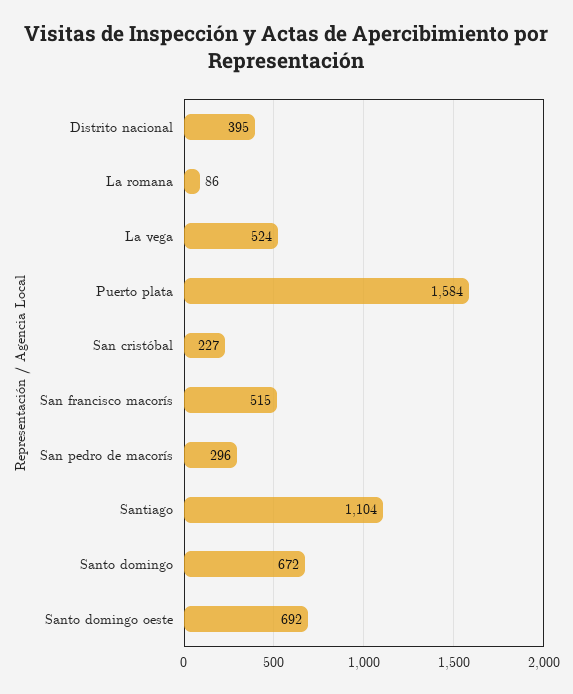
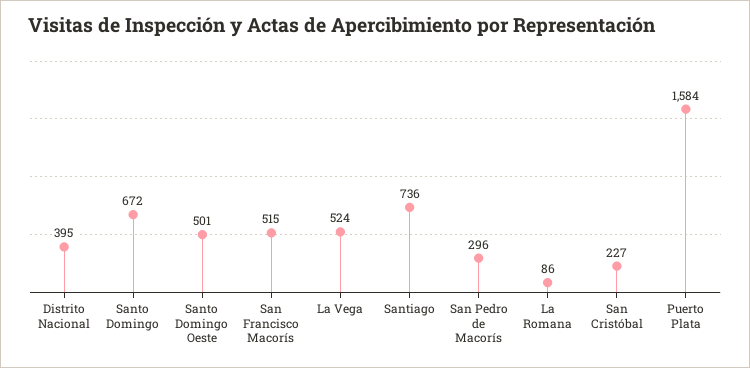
  {
    "Distrito nacional": 395,
    "La romana": 86,
    "La vega": 524,
    "Puerto plata": 1584,
    "San cristóbal": 227,
    "San francisco macorís": 515,
    "San pedro de macorís": 296,
-   "Santiago": 1104,
+   "Santiago": 736,
    "Santo domingo": 672,
-   "Santo domingo oeste": 692
+   "Santo domingo oeste": 501
  }

